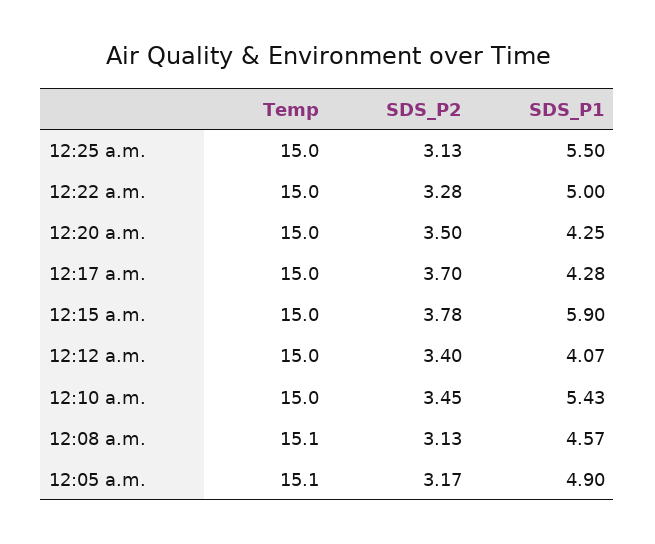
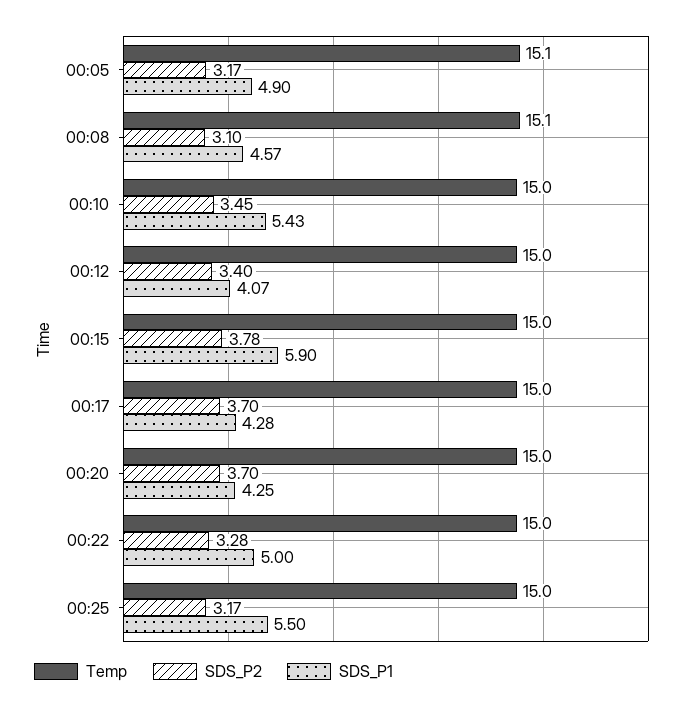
  {
    "Temp": {
      "12:25 a.m.": 15,
      "12:22 a.m.": 15,
      "12:20 a.m.": 15,
      "12:17 a.m.": 15,
      "12:15 a.m.": 15,
      "12:12 a.m.": 15,
      "12:10 a.m.": 15,
      "12:08 a.m.": 15.1,
      "12:05 a.m.": 15.1
    },
    "SDS_P2": {
-     "12:25 a.m.": 3.13,
+     "12:25 a.m.": 3.17,
      "12:22 a.m.": 3.28,
-     "12:20 a.m.": 3.5,
+     "12:20 a.m.": 3.7,
      "12:17 a.m.": 3.7,
      "12:15 a.m.": 3.78,
      "12:12 a.m.": 3.4,
      "12:10 a.m.": 3.45,
-     "12:08 a.m.": 3.13,
+     "12:08 a.m.": 3.1,
      "12:05 a.m.": 3.17
    },
    "SDS_P1": {
      "12:25 a.m.": 5.5,
      "12:22 a.m.": 5,
      "12:20 a.m.": 4.25,
      "12:17 a.m.": 4.28,
      "12:15 a.m.": 5.9,
      "12:12 a.m.": 4.07,
      "12:10 a.m.": 5.43,
      "12:08 a.m.": 4.57,
      "12:05 a.m.": 4.9
    }
  }

